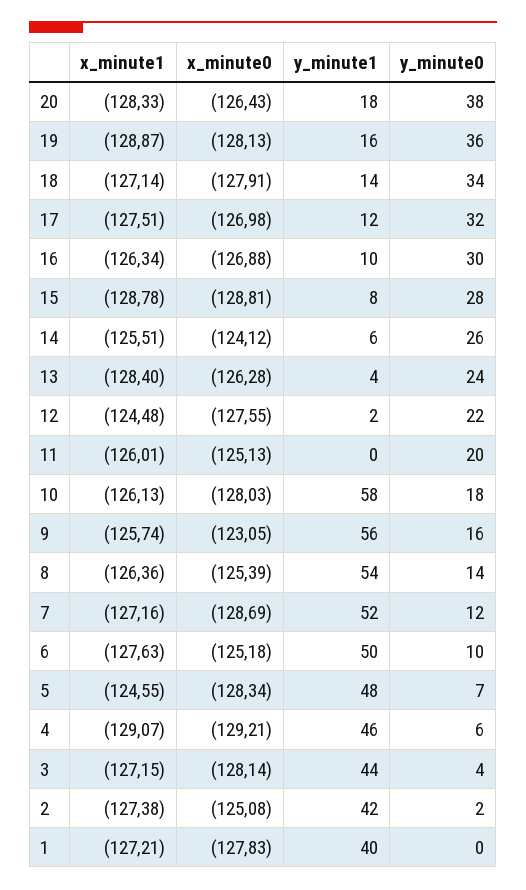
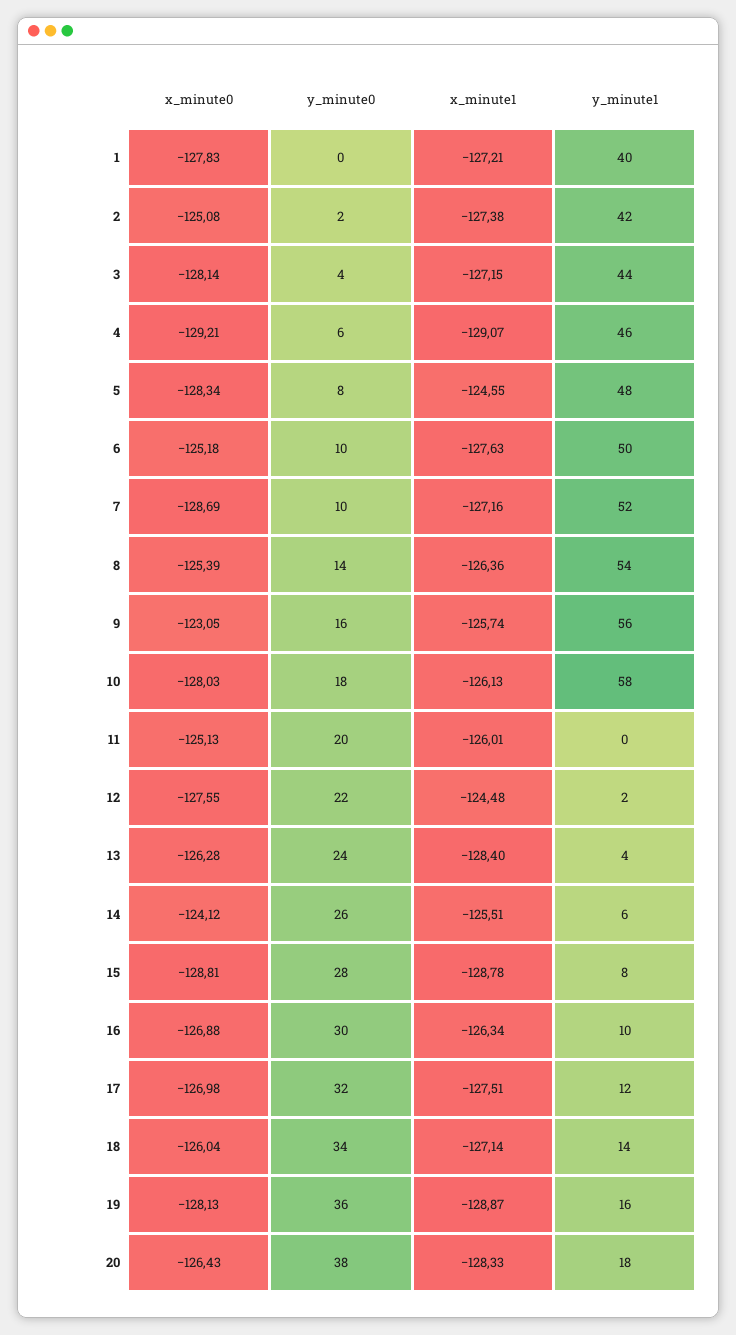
  {
    "x_minute1": {
      "20": -128.33,
      "19": -128.87,
      "18": -127.14,
      "17": -127.51,
      "16": -126.34,
      "15": -128.78,
      "14": -125.51,
      "13": -128.4,
      "12": -124.48,
      "11": -126.01,
      "10": -126.13,
      "9": -125.74,
      "8": -126.36,
      "7": -127.16,
      "6": -127.63,
      "5": -124.55,
      "4": -129.07,
      "3": -127.15,
      "2": -127.38,
      "1": -127.21
    },
    "x_minute0": {
      "20": -126.43,
      "19": -128.13,
-     "18": -127.91,
+     "18": -126.04,
      "17": -126.98,
      "16": -126.88,
      "15": -128.81,
      "14": -124.12,
      "13": -126.28,
      "12": -127.55,
      "11": -125.13,
      "10": -128.03,
      "9": -123.05,
      "8": -125.39,
      "7": -128.69,
      "6": -125.18,
      "5": -128.34,
      "4": -129.21,
      "3": -128.14,
      "2": -125.08,
      "1": -127.83
    },
    "y_minute1": {
      "20": 18,
      "19": 16,
      "18": 14,
      "17": 12,
      "16": 10,
      "15": 8,
      "14": 6,
      "13": 4,
      "12": 2,
      "11": 0,
      "10": 58,
      "9": 56,
      "8": 54,
      "7": 52,
      "6": 50,
      "5": 48,
      "4": 46,
      "3": 44,
      "2": 42,
      "1": 40
    },
    "y_minute0": {
      "20": 38,
      "19": 36,
      "18": 34,
      "17": 32,
      "16": 30,
      "15": 28,
      "14": 26,
      "13": 24,
      "12": 22,
      "11": 20,
      "10": 18,
      "9": 16,
      "8": 14,
-     "7": 12,
+     "7": 10,
      "6": 10,
-     "5": 7,
+     "5": 8,
      "4": 6,
      "3": 4,
      "2": 2,
      "1": 0
    }
  }

